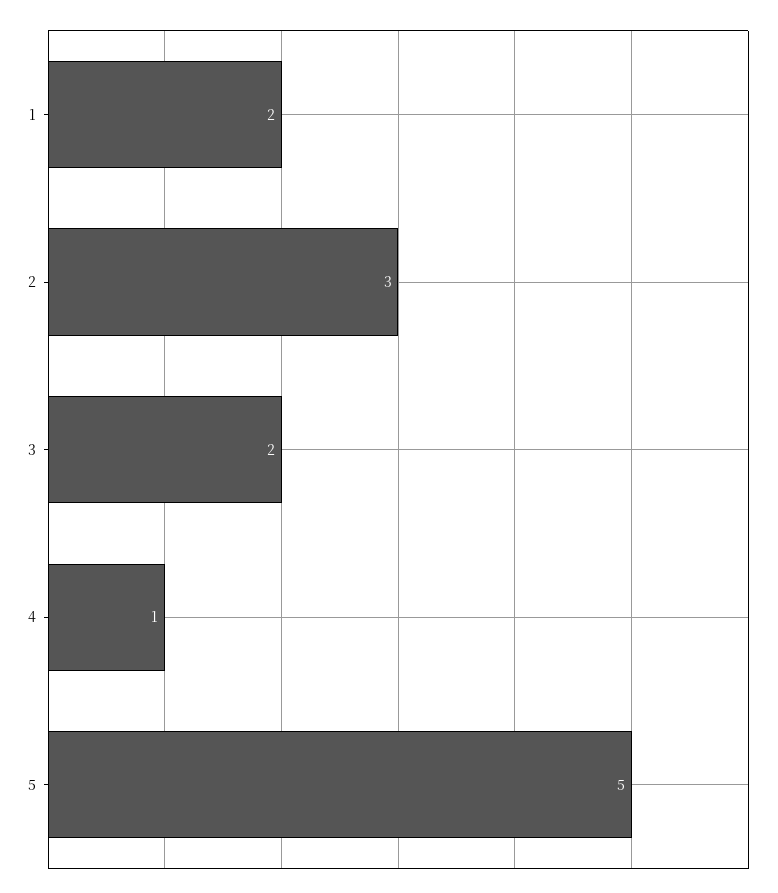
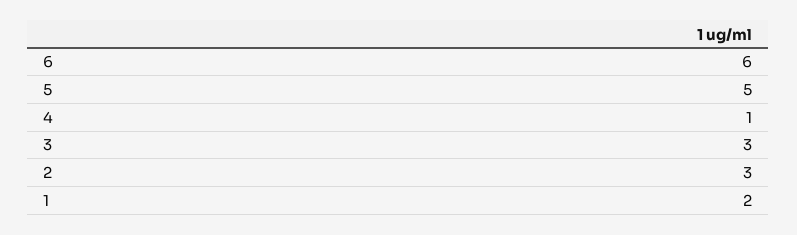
  {
    "1": 2,
    "2": 3,
-   "3": 2,
+   "3": 3,
    "4": 1,
-   "5": 5
+   "5": 5,
+   "6": 6
  }

